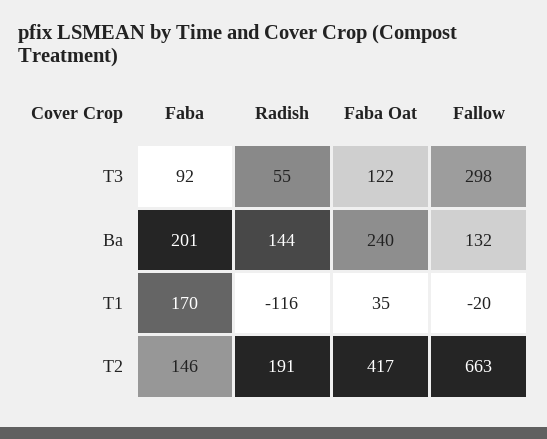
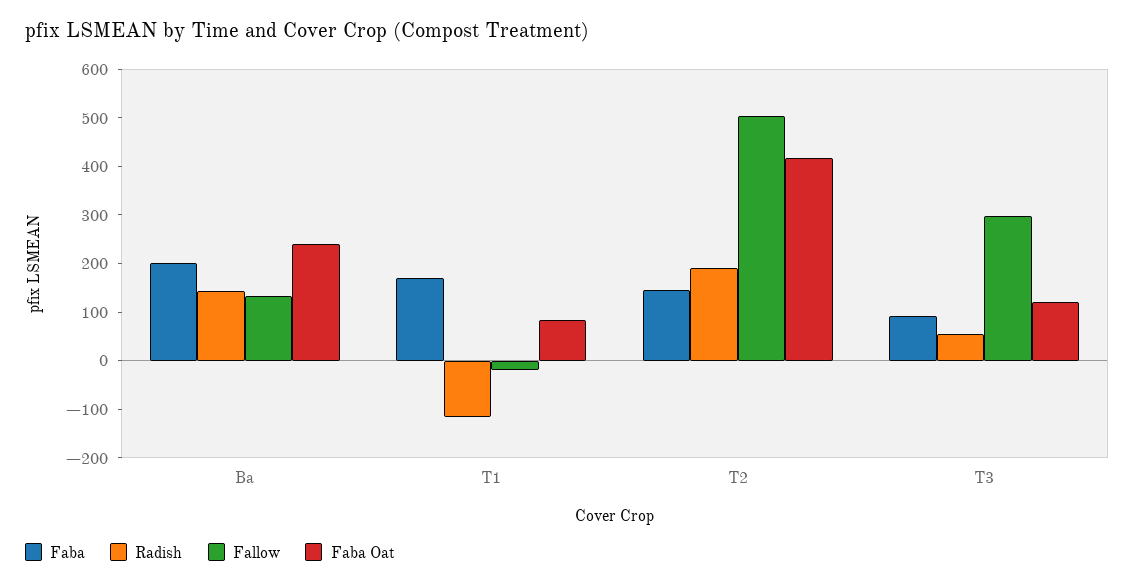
  {
    "Faba": {
      "T3": 92,
      "Ba": 201,
      "T1": 170,
      "T2": 146
    },
    "Radish": {
      "T3": 55,
      "Ba": 144,
      "T1": -116,
      "T2": 191
    },
    "Faba Oat": {
      "T3": 122,
      "Ba": 240,
-     "T1": 35,
+     "T1": 80,
      "T2": 417
    },
    "Fallow": {
      "T3": 298,
      "Ba": 132,
      "T1": -20,
-     "T2": 663
+     "T2": 500
    }
  }

